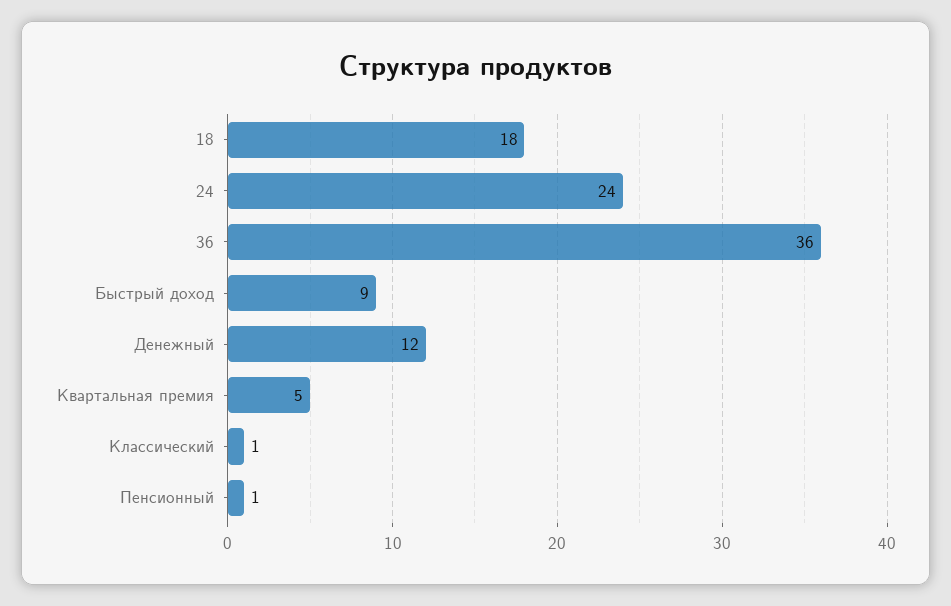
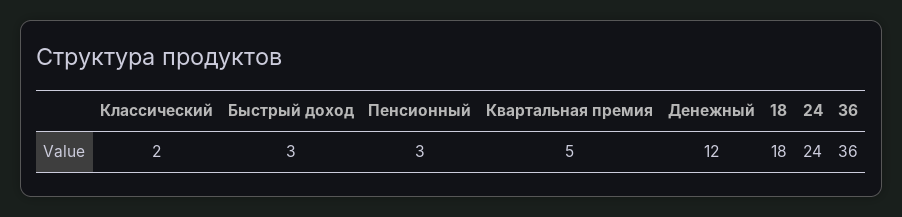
  {
    "18": 18,
    "24": 24,
    "36": 36,
-   "Быстрый доход": 9,
+   "Быстрый доход": 3,
    "Денежный": 12,
    "Квартальная премия": 5,
-   "Классический": 1,
+   "Классический": 2,
-   "Пенсионный": 1
+   "Пенсионный": 3
  }

